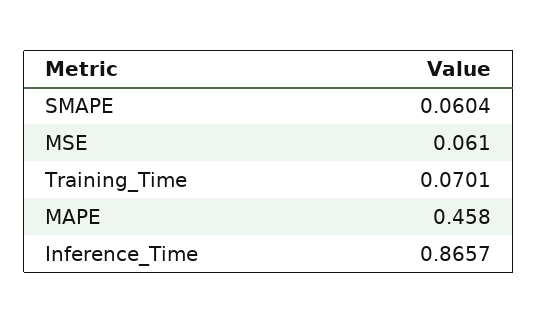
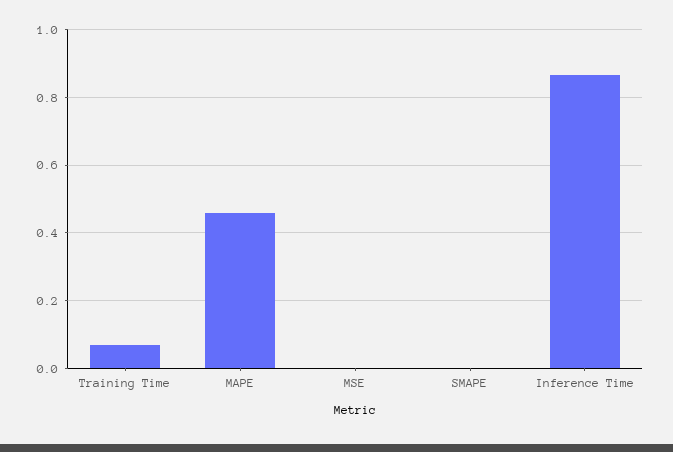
  {
-   "SMAPE": 0.0604,
+   "SMAPE": 0,
-   "MSE": 0.061,
+   "MSE": 0,
    "Training_Time": 0.0701,
    "MAPE": 0.458,
    "Inference_Time": 0.8657
  }

